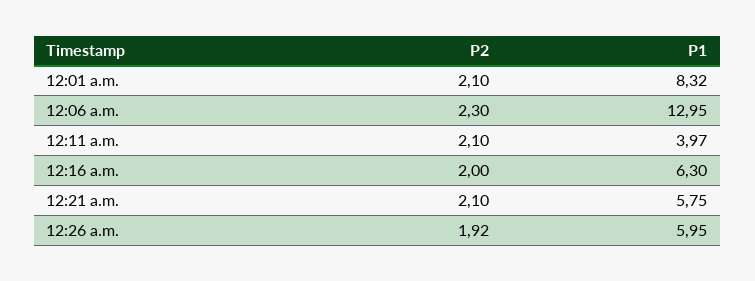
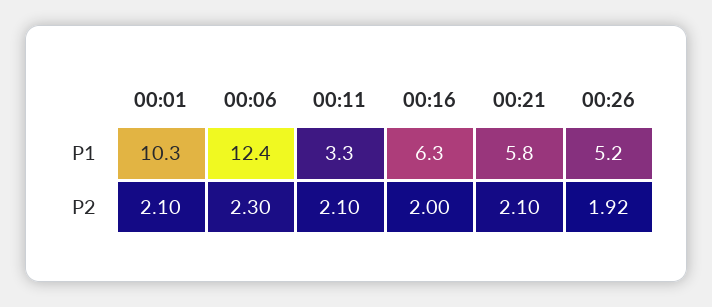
  {
    "P2": {
      "12:01 a.m.": 2.1,
      "12:06 a.m.": 2.3,
      "12:11 a.m.": 2.1,
      "12:16 a.m.": 2,
      "12:21 a.m.": 2.1,
      "12:26 a.m.": 1.92
    },
    "P1": {
-     "12:01 a.m.": 8.32,
+     "12:01 a.m.": 10.3,
-     "12:06 a.m.": 12.95,
+     "12:06 a.m.": 12.4,
-     "12:11 a.m.": 3.97,
+     "12:11 a.m.": 3.3,
      "12:16 a.m.": 6.3,
      "12:21 a.m.": 5.75,
-     "12:26 a.m.": 5.95
+     "12:26 a.m.": 5.2
    }
  }

